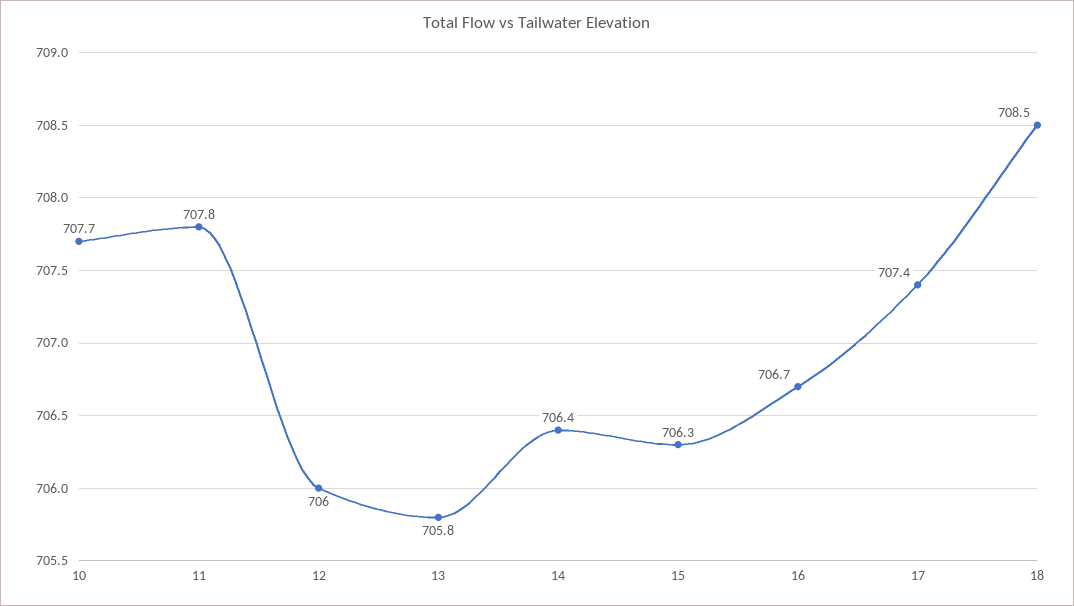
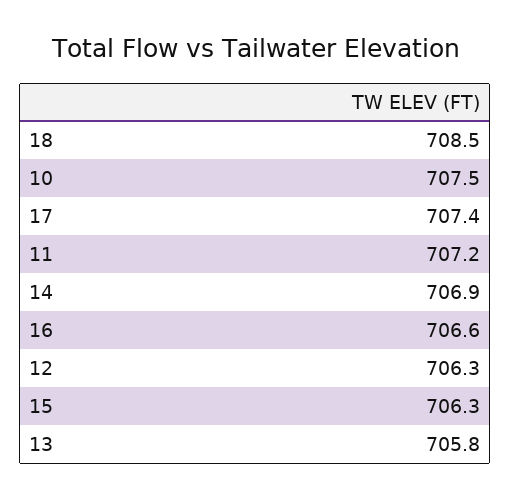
  {
-   "10": 707.7,
+   "10": 707.5,
-   "11": 707.8,
+   "11": 707.2,
-   "12": 706,
+   "12": 706.3,
    "13": 705.8,
-   "14": 706.4,
+   "14": 706.9,
    "15": 706.3,
-   "16": 706.7,
+   "16": 706.6,
    "17": 707.4,
    "18": 708.5
  }

